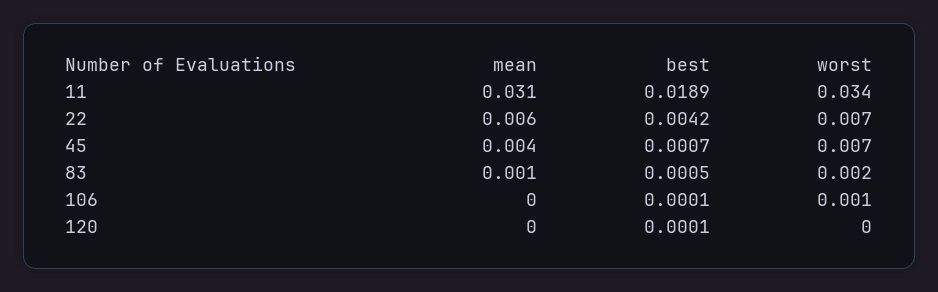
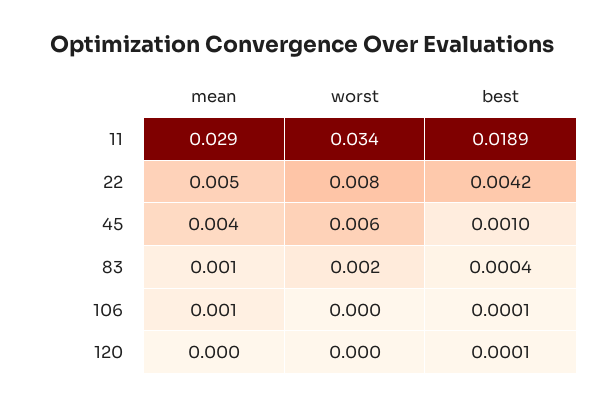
  {
    "mean": {
-     "11": 0.031,
+     "11": 0.029,
-     "22": 0.006,
+     "22": 0.005,
      "45": 0.004,
      "83": 0.001,
-     "106": 0,
+     "106": 0.001,
      "120": 0
    },
    "best": {
      "11": 0.0189,
      "22": 0.0042,
-     "45": 0.0007,
+     "45": 0.001,
-     "83": 0.0005,
+     "83": 0.0004,
      "106": 0.0001,
      "120": 0.0001
    },
    "worst": {
      "11": 0.034,
-     "22": 0.007,
+     "22": 0.008,
-     "45": 0.007,
+     "45": 0.006,
      "83": 0.002,
-     "106": 0.001,
+     "106": 0,
      "120": 0
    }
  }

